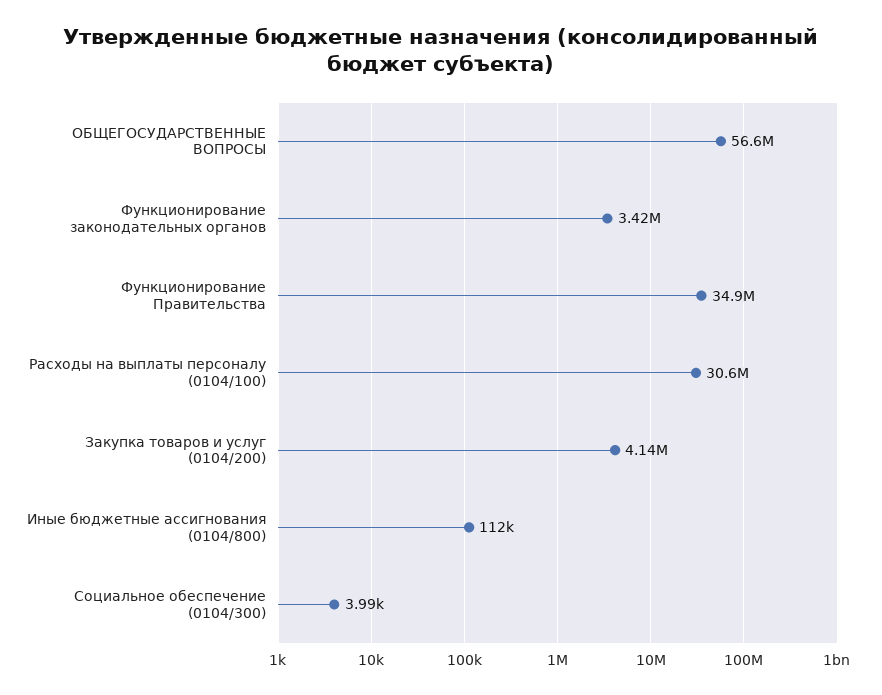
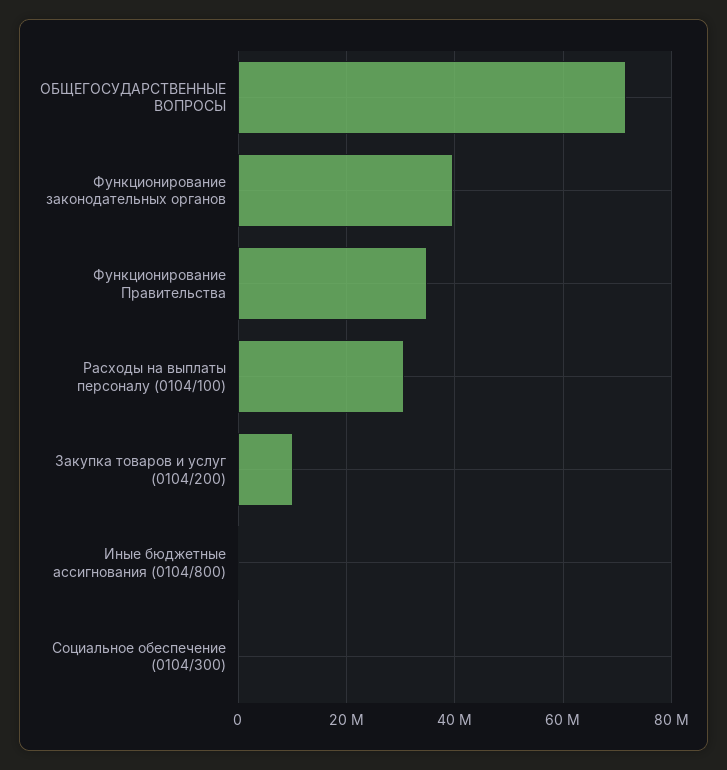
  {
-   "ОБЩЕГОСУДАРСТВЕННЫЕ ВОПРОСЫ": 56600000,
+   "ОБЩЕГОСУДАРСТВЕННЫЕ ВОПРОСЫ": 72000000,
-   "Функционирование законодательных органов": 3420000,
+   "Функционирование законодательных органов": 40000000,
    "Функционирование Правительства": 34900000,
    "Расходы на выплаты персоналу (0104/100)": 30600000,
-   "Закупка товаров и услуг (0104/200)": 4140000,
+   "Закупка товаров и услуг (0104/200)": 10000000,
    "Иные бюджетные ассигнования (0104/800)": 112000,
    "Социальное обеспечение (0104/300)": 3990
  }

